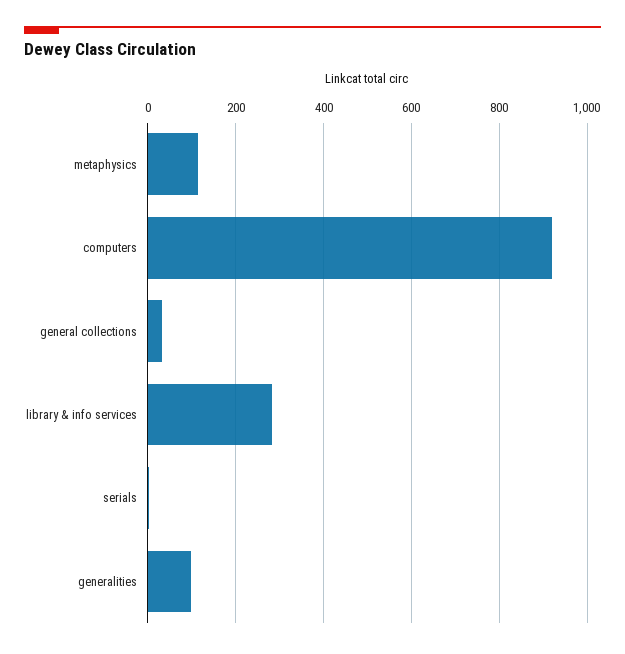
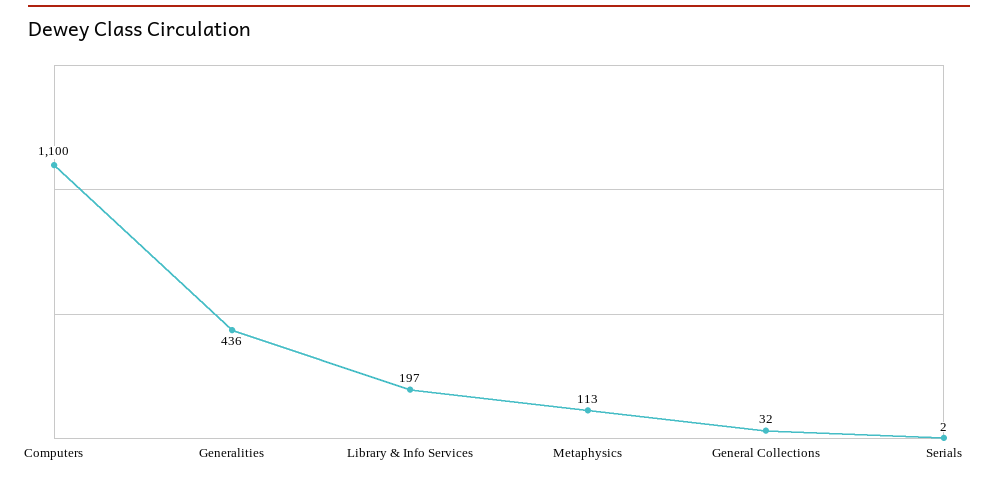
  {
    "metaphysics": 113,
-   "computers": 920,
+   "computers": 1100,
    "general collections": 32,
-   "library & info services": 280,
+   "library & info services": 197,
    "serials": 2,
-   "generalities": 100
+   "generalities": 436
  }

